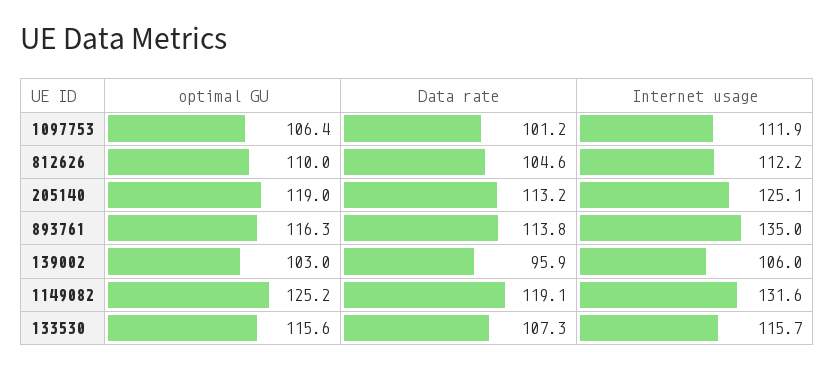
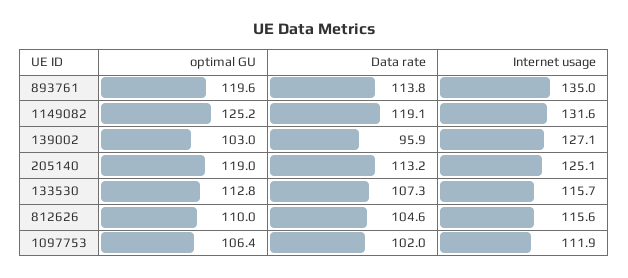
  {
    "optimal GU": {
      "1097753": 106.4,
      "812626": 110,
      "205140": 119,
-     "893761": 116.3,
+     "893761": 119.6,
      "139002": 103,
      "1149082": 125.2,
-     "133530": 115.6
+     "133530": 112.8
    },
    "Data rate": {
-     "1097753": 101.2,
+     "1097753": 102,
      "812626": 104.6,
      "205140": 113.2,
      "893761": 113.8,
      "139002": 95.9,
      "1149082": 119.1,
      "133530": 107.3
    },
    "Internet usage": {
      "1097753": 111.9,
-     "812626": 112.2,
+     "812626": 115.6,
      "205140": 125.1,
      "893761": 135,
-     "139002": 106,
+     "139002": 127.1,
      "1149082": 131.6,
      "133530": 115.7
    }
  }

